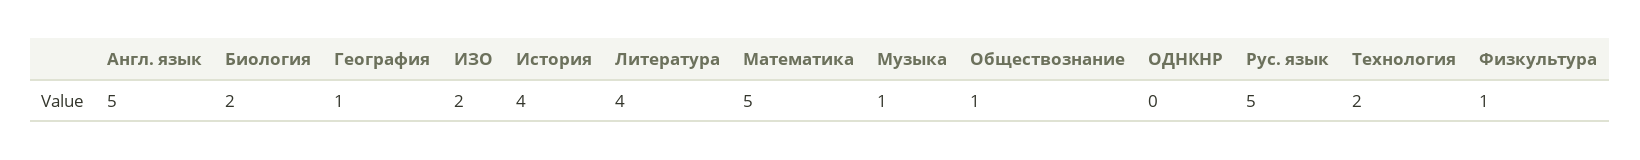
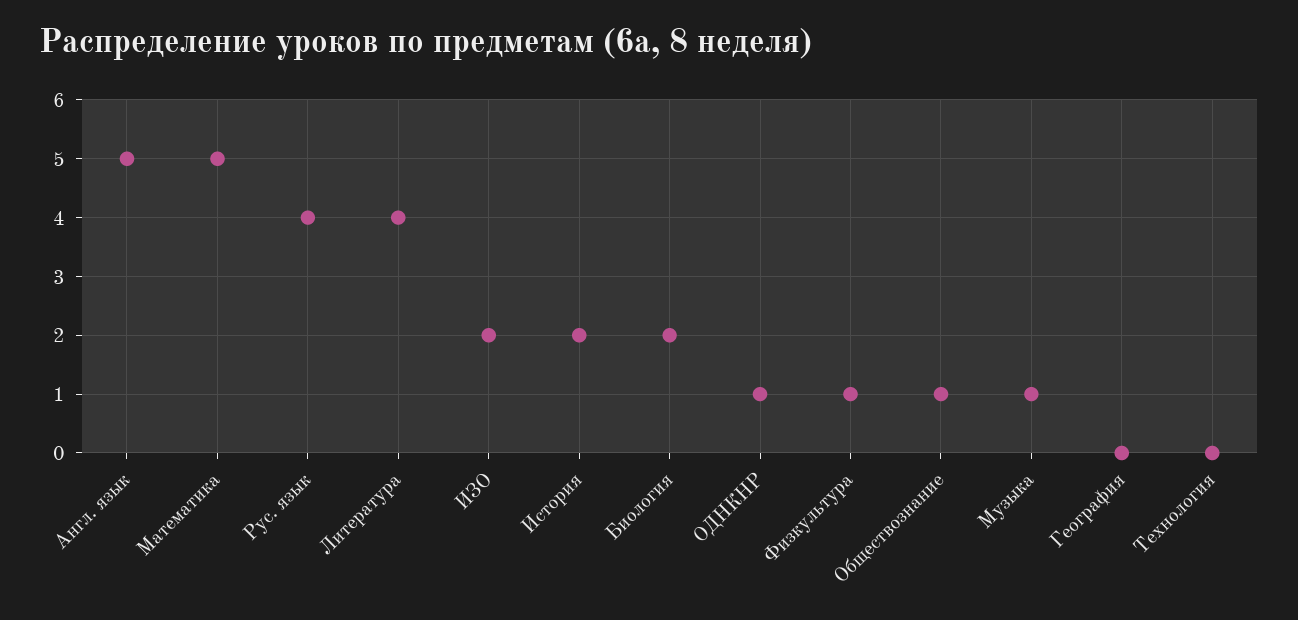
  {
    "Англ. язык": 5,
    "Биология": 2,
-   "География": 1,
+   "География": 0,
    "ИЗО": 2,
-   "История": 4,
+   "История": 2,
    "Литература": 4,
    "Математика": 5,
    "Музыка": 1,
    "Обществознание": 1,
-   "ОДНКНР": 0,
+   "ОДНКНР": 1,
-   "Рус. язык": 5,
+   "Рус. язык": 4,
-   "Технология": 2,
+   "Технология": 0,
    "Физкультура": 1
  }

